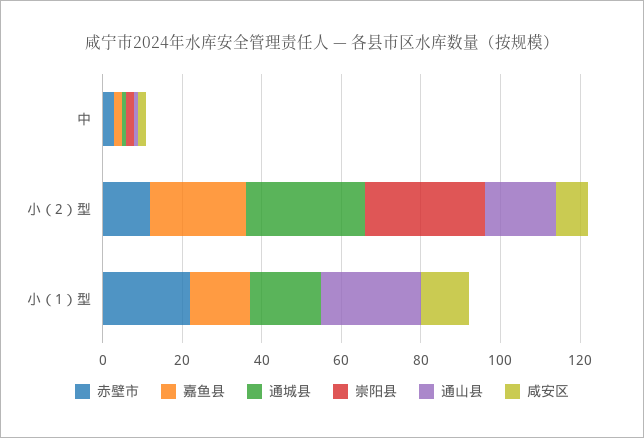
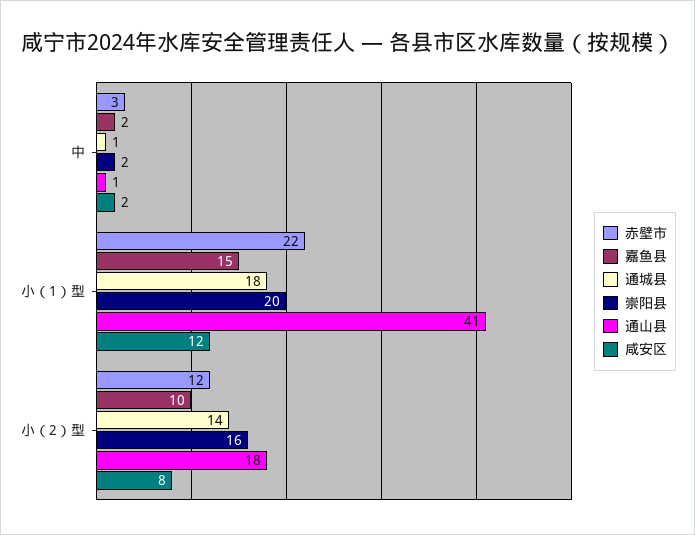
  {
    "赤壁市": {
      "中": 3,
      "小（2）型": 12,
      "小（1）型": 22
    },
    "嘉鱼县": {
      "中": 2,
-     "小（2）型": 25,
+     "小（2）型": 10,
      "小（1）型": 15
    },
    "通城县": {
      "中": 1,
-     "小（2）型": 30,
+     "小（2）型": 14,
      "小（1）型": 18
    },
    "崇阳县": {
      "中": 2,
-     "小（2）型": 30,
+     "小（2）型": 16,
-     "小（1）型": 0
+     "小（1）型": 20
    },
    "通山县": {
      "中": 1,
      "小（2）型": 18,
-     "小（1）型": 25
+     "小（1）型": 41
    },
    "咸安区": {
      "中": 2,
      "小（2）型": 8,
      "小（1）型": 12
    }
  }

